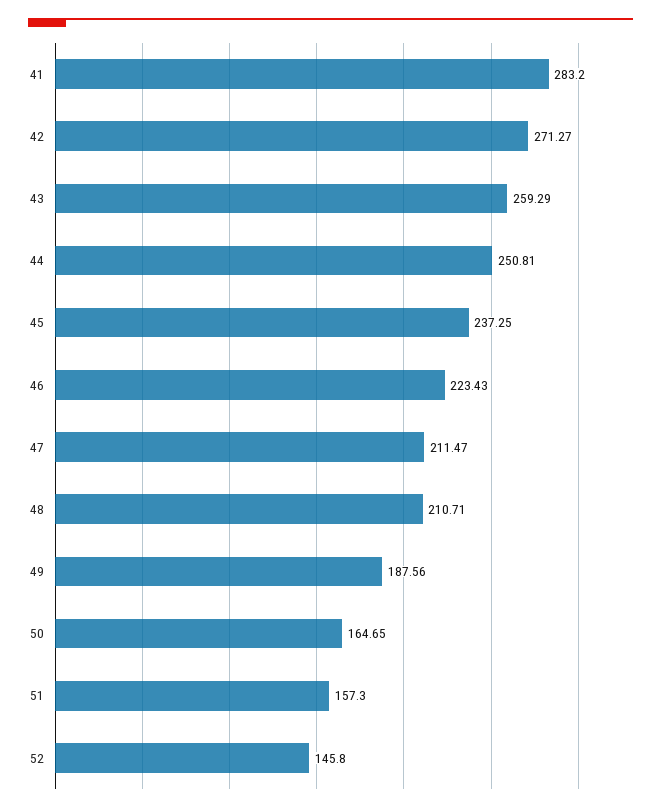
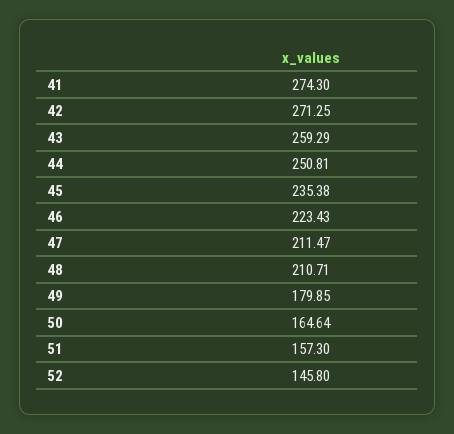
  {
-   "41": 283.2,
+   "41": 274.3,
-   "42": 271.27,
+   "42": 271.25,
    "43": 259.29,
    "44": 250.81,
-   "45": 237.25,
+   "45": 235.38,
    "46": 223.43,
    "47": 211.47,
    "48": 210.71,
-   "49": 187.56,
+   "49": 179.85,
-   "50": 164.65,
+   "50": 164.64,
    "51": 157.3,
    "52": 145.8
  }

